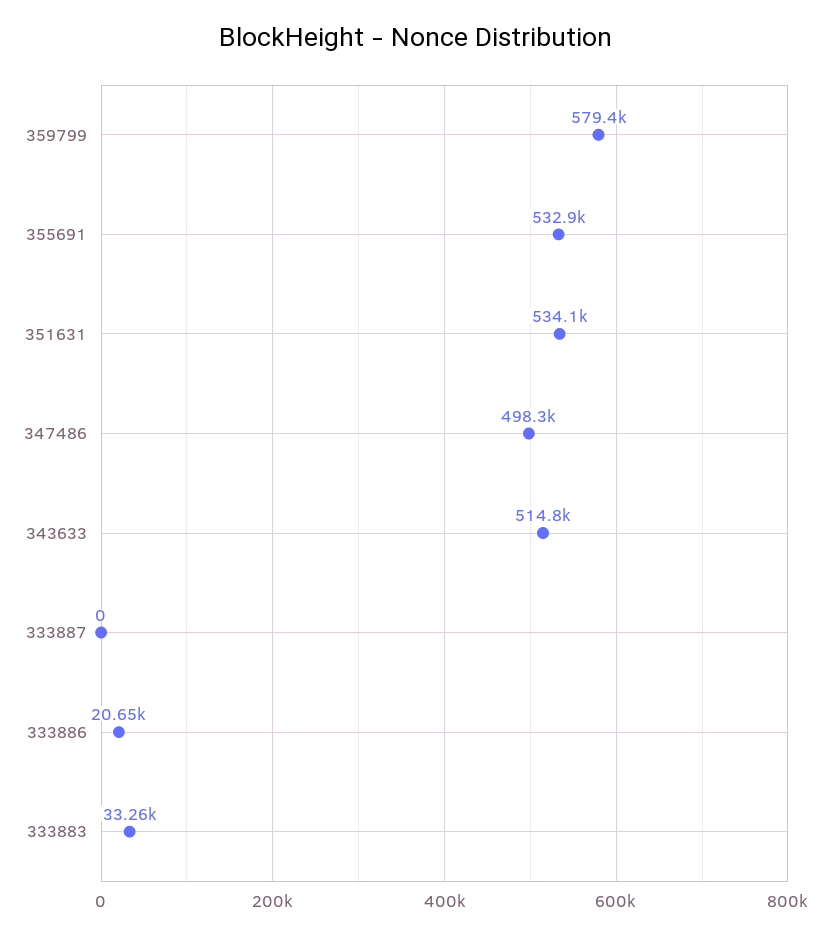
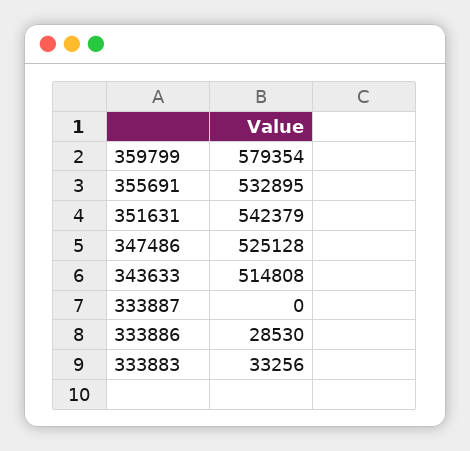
  {
    "359799": 579354,
    "355691": 532895,
-   "351631": 534100,
+   "351631": 542379,
-   "347486": 498300,
+   "347486": 525128,
    "343633": 514808,
    "333887": 0,
-   "333886": 20650,
+   "333886": 28530,
    "333883": 33256
  }

